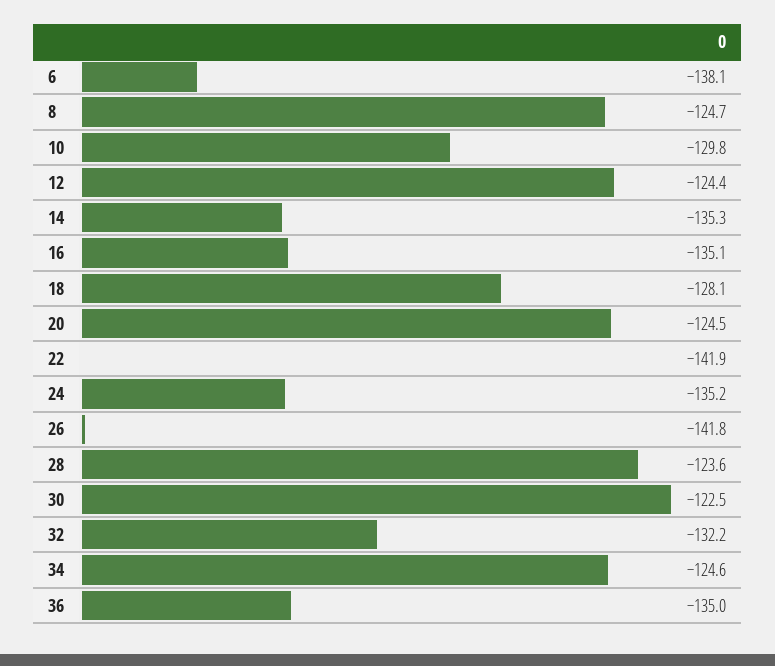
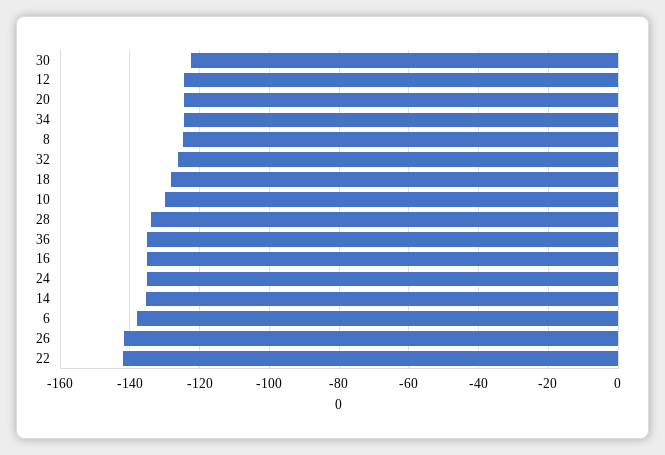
  {
    "6": -138.1,
    "8": -124.7,
    "10": -129.8,
    "12": -124.4,
    "14": -135.3,
    "16": -135.1,
    "18": -128.1,
    "20": -124.5,
    "22": -141.9,
    "24": -135.2,
    "26": -141.8,
-   "28": -123.6,
+   "28": -134,
    "30": -122.5,
-   "32": -132.2,
+   "32": -126,
    "34": -124.6,
    "36": -135
  }

